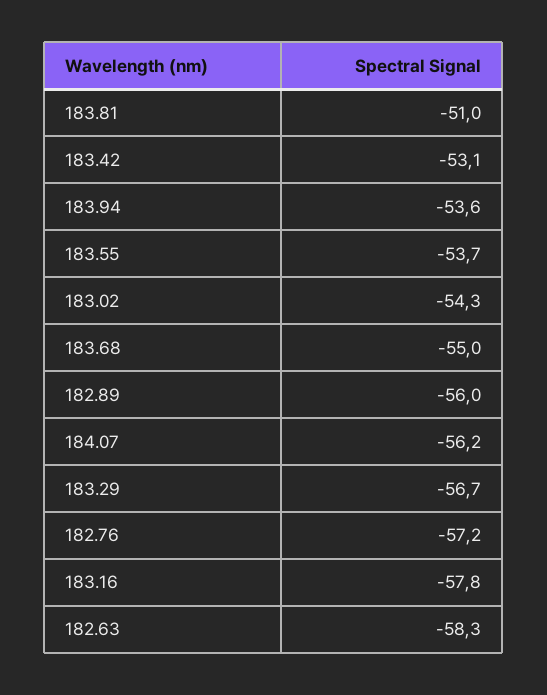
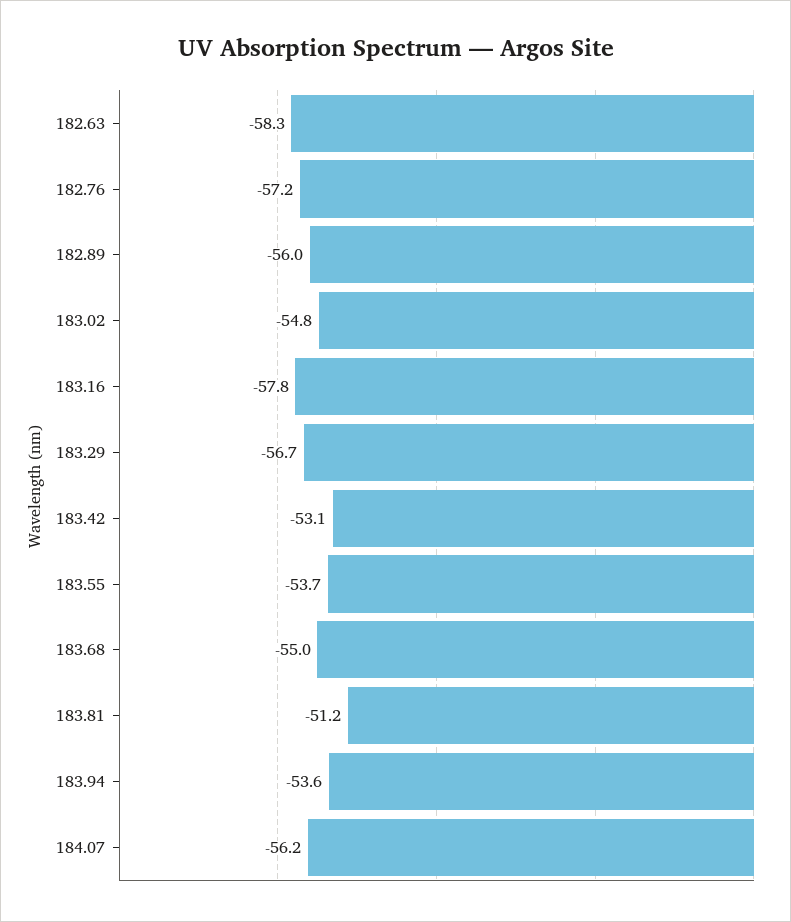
  {
-   "183.81": -51,
+   "183.81": -51.2,
    "183.42": -53.1,
    "183.94": -53.6,
    "183.55": -53.7,
-   "183.02": -54.3,
+   "183.02": -54.8,
    "183.68": -55,
    "182.89": -56,
    "184.07": -56.2,
    "183.29": -56.7,
    "182.76": -57.2,
    "183.16": -57.8,
    "182.63": -58.3
  }

